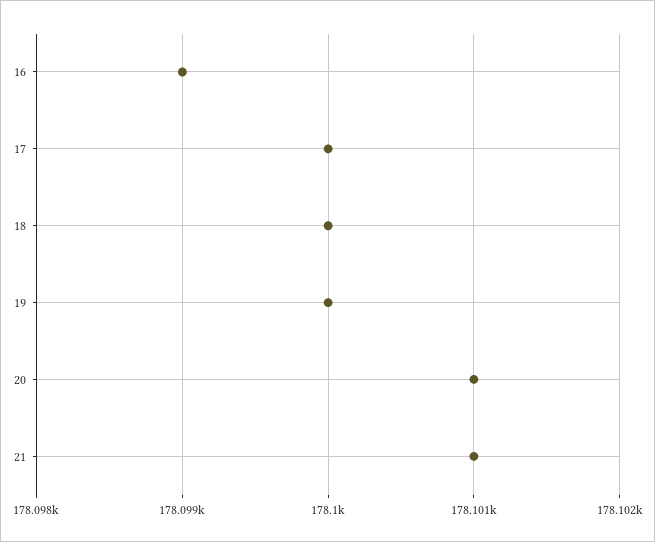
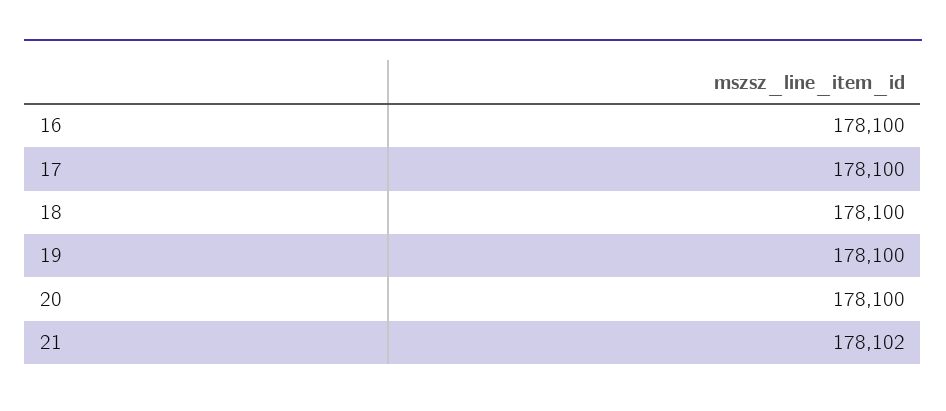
  {
-   "16": 178099,
+   "16": 178100,
    "17": 178100,
    "18": 178100,
    "19": 178100,
-   "20": 178101,
+   "20": 178100,
-   "21": 178101
+   "21": 178102
  }

